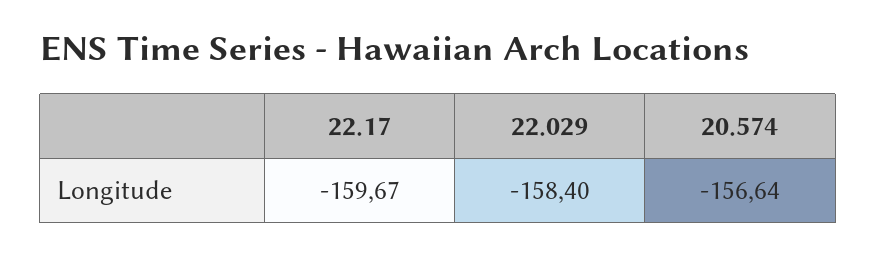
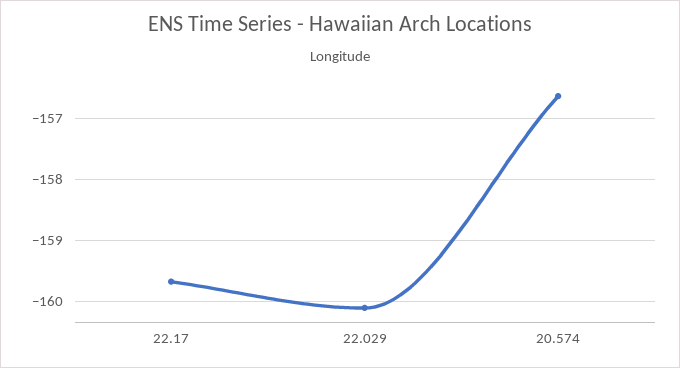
  {
    "22.17": -159.67,
-   "22.029": -158.4,
+   "22.029": -160.1,
    "20.574": -156.64
  }

